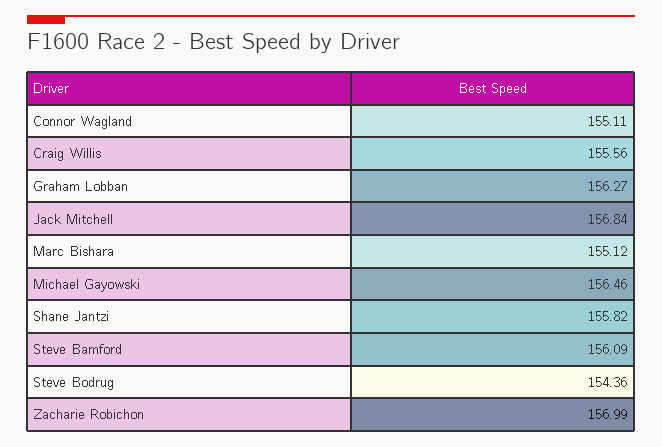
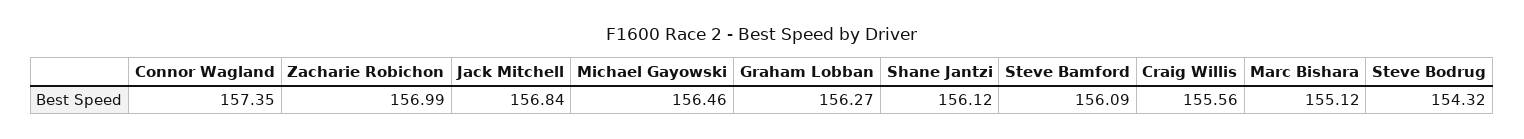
  {
-   "Connor Wagland": 155.11,
+   "Connor Wagland": 157.35,
    "Craig Willis": 155.56,
    "Graham Lobban": 156.27,
    "Jack Mitchell": 156.84,
    "Marc Bishara": 155.12,
    "Michael Gayowski": 156.46,
-   "Shane Jantzi": 155.82,
+   "Shane Jantzi": 156.12,
    "Steve Bamford": 156.09,
-   "Steve Bodrug": 154.36,
+   "Steve Bodrug": 154.32,
    "Zacharie Robichon": 156.99
  }

